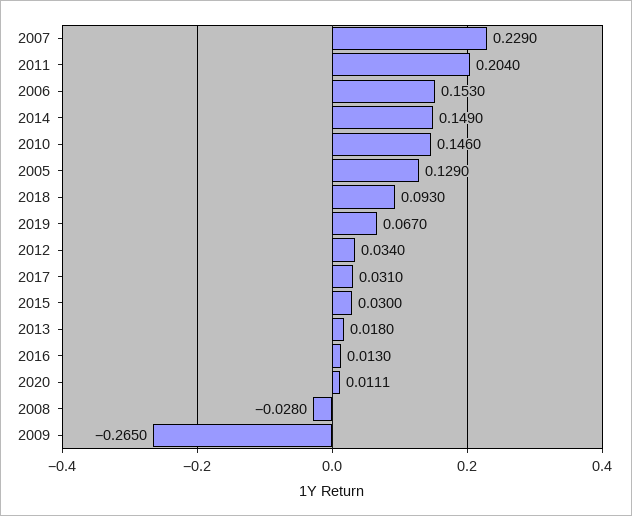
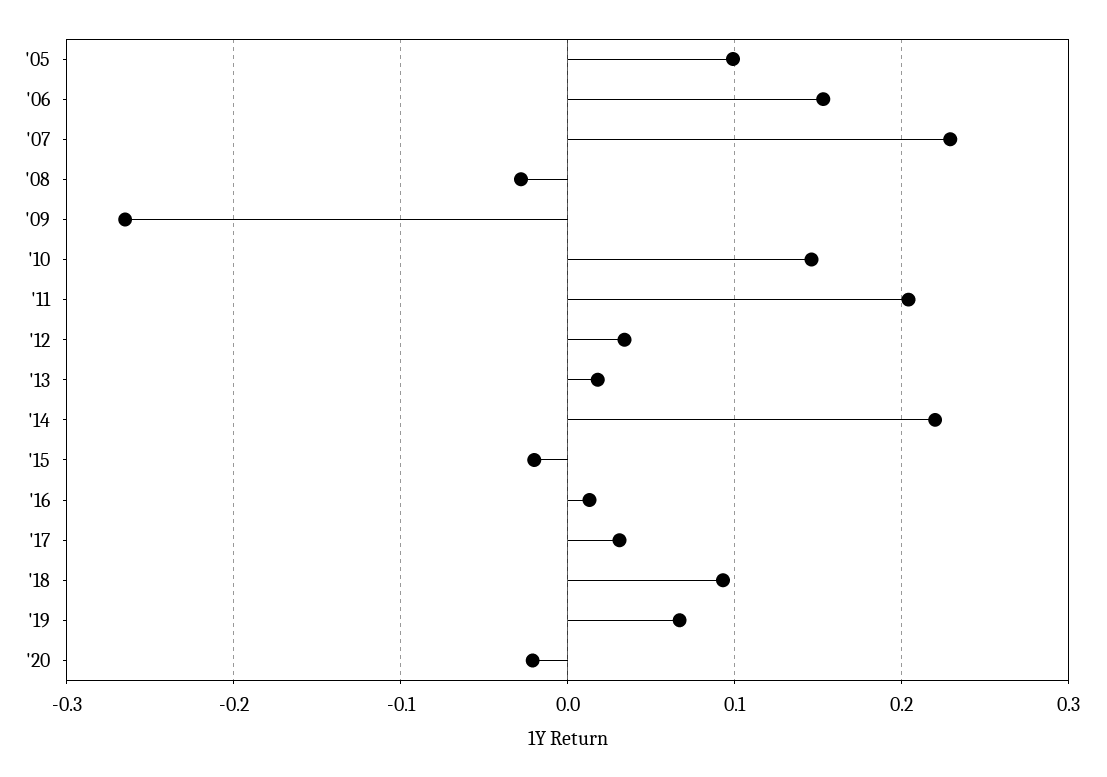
  {
    "2007": 0.229,
    "2011": 0.204,
    "2006": 0.153,
-   "2014": 0.149,
+   "2014": 0.22,
    "2010": 0.146,
-   "2005": 0.129,
+   "2005": 0.1,
    "2018": 0.093,
    "2019": 0.067,
    "2012": 0.034,
    "2017": 0.031,
-   "2015": 0.03,
+   "2015": -0.02,
    "2013": 0.018,
    "2016": 0.013,
-   "2020": 0.0111,
+   "2020": -0.02,
    "2008": -0.028,
    "2009": -0.265
  }

